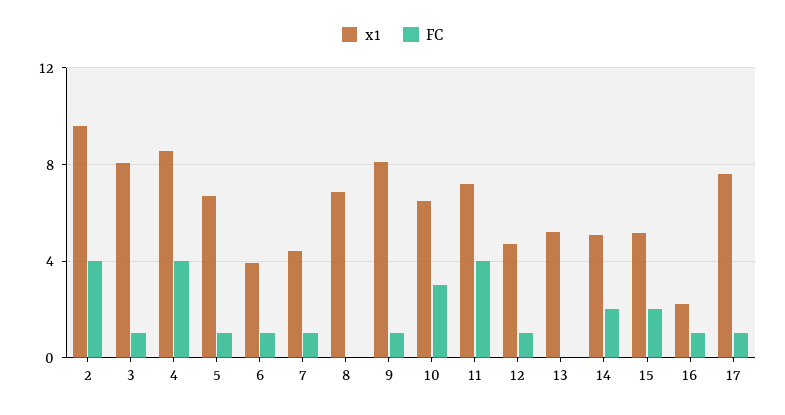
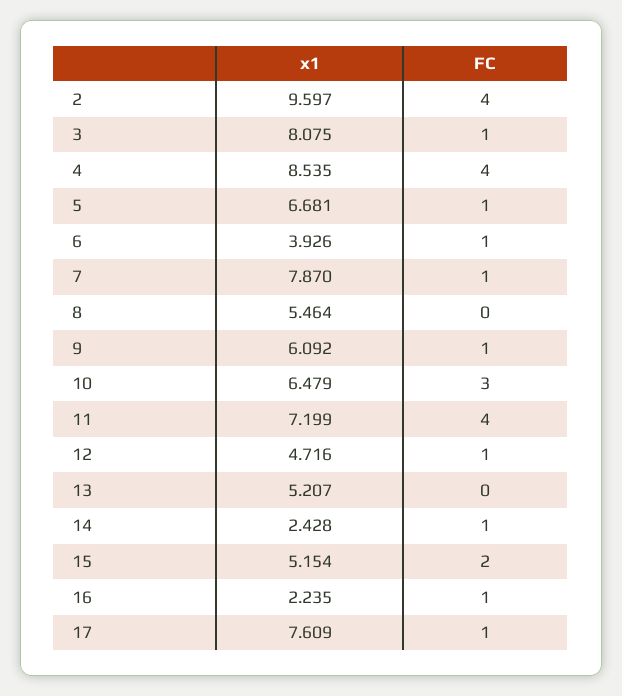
  {
    "x1": {
      "2": 9.597,
      "3": 8.075,
      "4": 8.535,
      "5": 6.681,
      "6": 3.926,
-     "7": 4.5,
+     "7": 7.87,
-     "8": 7,
+     "8": 5.464,
-     "9": 8,
+     "9": 6.092,
      "10": 6.479,
      "11": 7.199,
      "12": 4.716,
      "13": 5.207,
-     "14": 5,
+     "14": 2.428,
      "15": 5.154,
      "16": 2.235,
      "17": 7.609
    },
    "FC": {
      "2": 4,
      "3": 1,
      "4": 4,
      "5": 1,
      "6": 1,
      "7": 1,
      "8": 0,
      "9": 1,
      "10": 3,
      "11": 4,
      "12": 1,
      "13": 0,
-     "14": 2,
+     "14": 1,
      "15": 2,
      "16": 1,
      "17": 1
    }
  }

